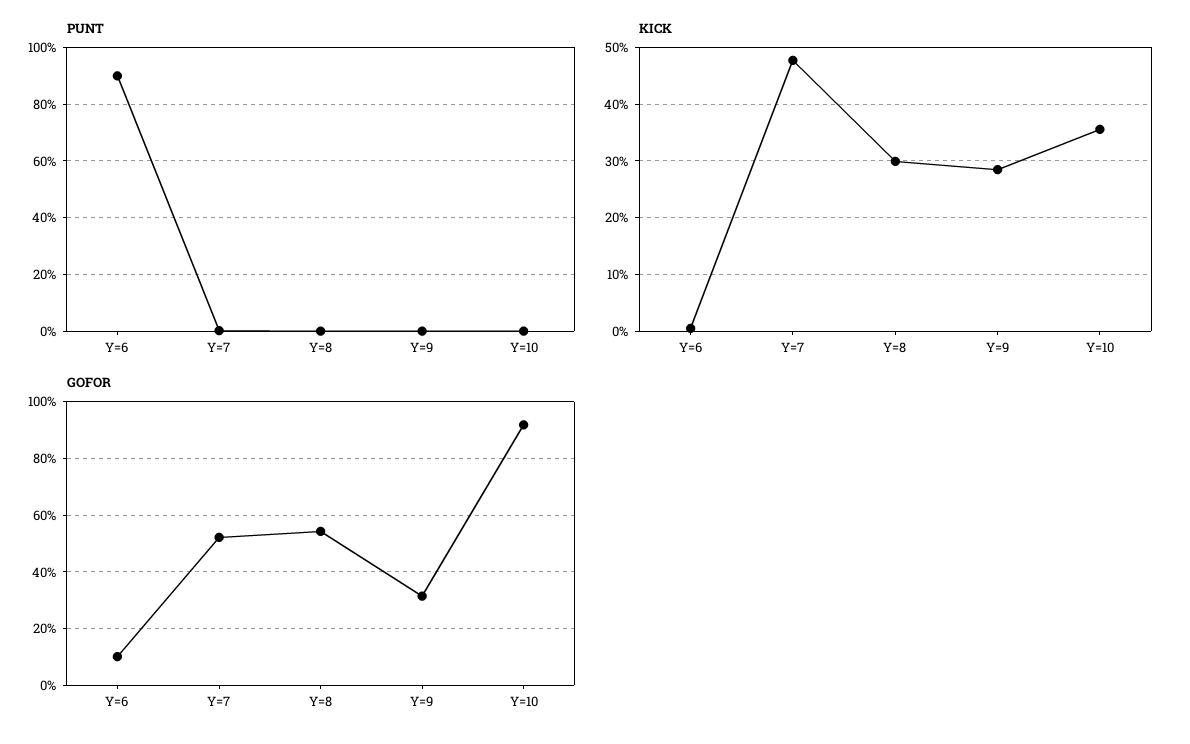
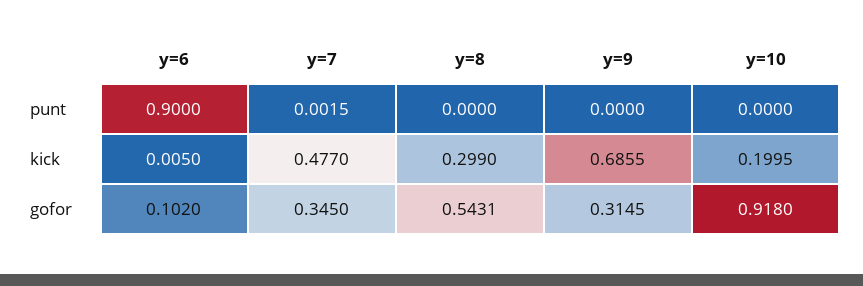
  {
    "PUNT": {
      "Y=6": 0.9,
      "Y=7": 0.0015,
      "Y=8": 0,
      "Y=9": 0,
      "Y=10": 0
    },
    "KICK": {
      "Y=6": 0.005,
      "Y=7": 0.477,
      "Y=8": 0.299,
-     "Y=9": 0.28,
+     "Y=9": 0.6855,
-     "Y=10": 0.36
+     "Y=10": 0.1995
    },
    "GOFOR": {
      "Y=6": 0.102,
-     "Y=7": 0.525,
+     "Y=7": 0.345,
      "Y=8": 0.5431,
      "Y=9": 0.3145,
      "Y=10": 0.918
    }
  }

